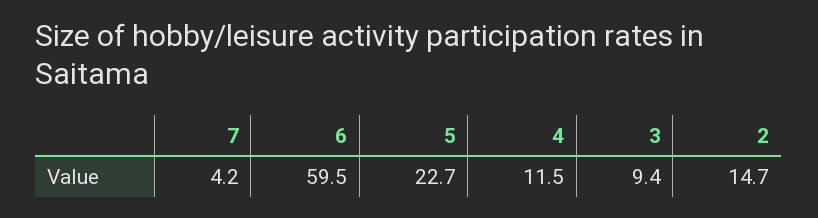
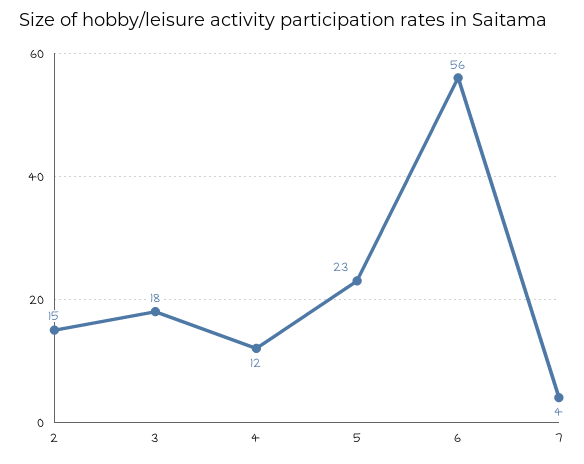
  {
    "7": 4.2,
-   "6": 59.5,
+   "6": 56,
    "5": 22.7,
    "4": 11.5,
-   "3": 9.4,
+   "3": 18,
    "2": 14.7
  }

